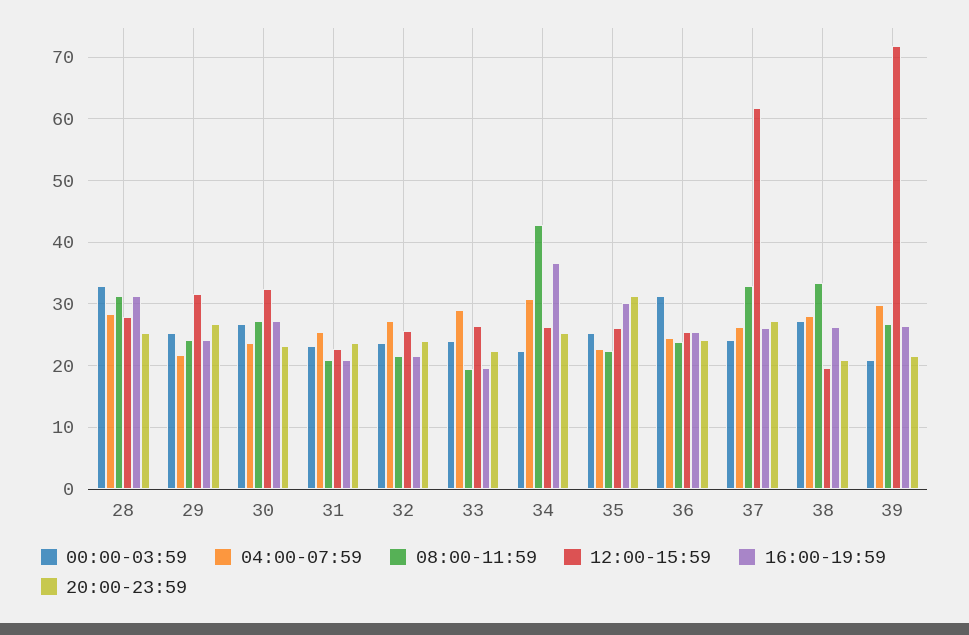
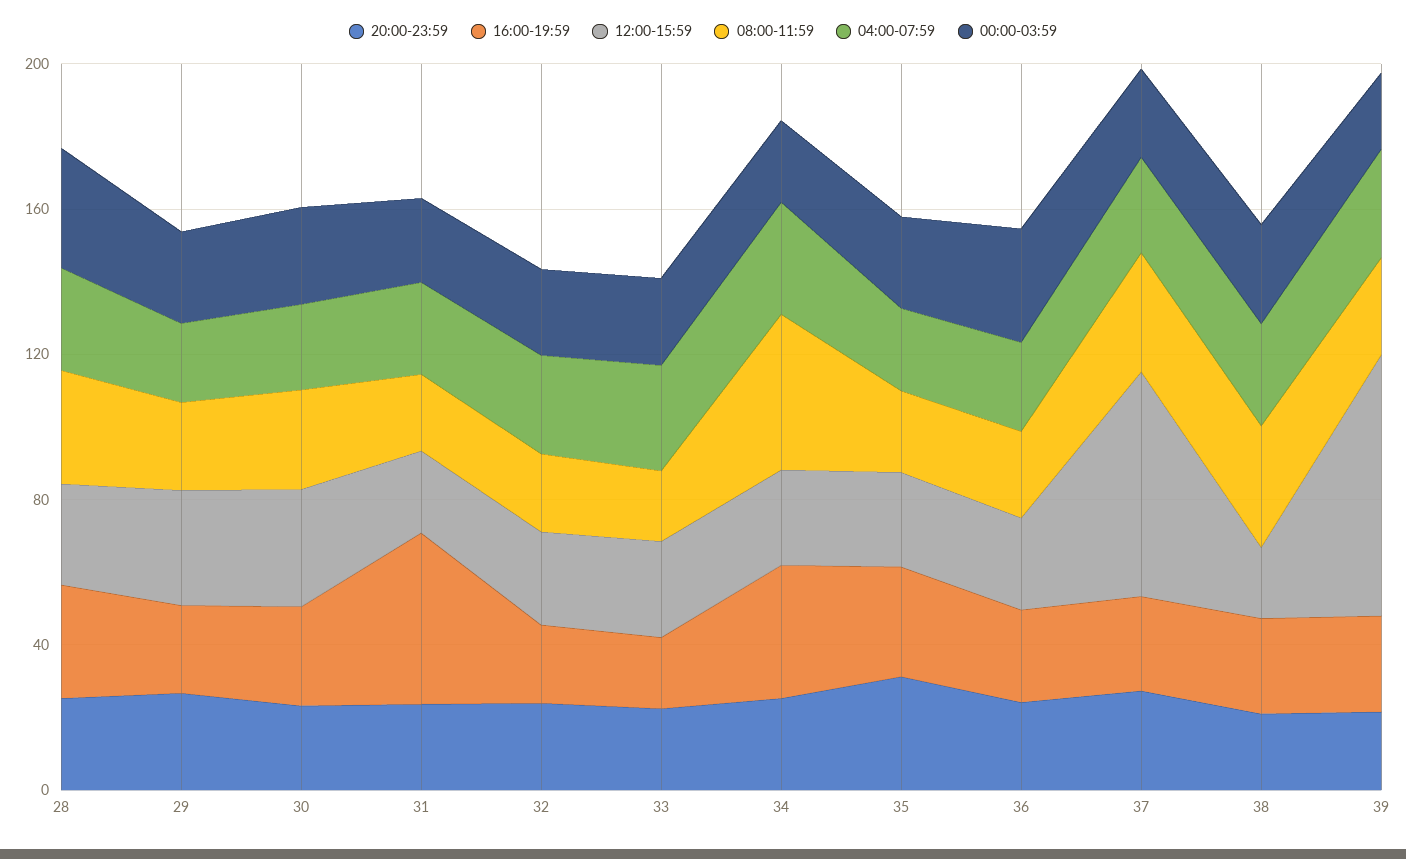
  {
    "00:00-03:59": {
      "28": 33,
      "29": 25,
      "30": 27,
      "31": 23,
      "32": 24,
      "33": 24,
      "34": 22,
      "35": 25,
      "36": 31,
      "37": 24,
      "38": 27,
      "39": 21
    },
    "04:00-07:59": {
      "28": 28,
      "29": 22,
      "30": 24,
      "31": 25,
      "32": 27,
      "33": 29,
      "34": 31,
      "35": 23,
      "36": 25,
      "37": 26,
      "38": 28,
      "39": 30
    },
    "08:00-11:59": {
      "28": 31,
      "29": 24,
      "30": 27,
      "31": 21,
      "32": 22,
      "33": 20,
      "34": 43,
      "35": 22,
      "36": 24,
      "37": 33,
      "38": 33,
      "39": 27
    },
    "12:00-15:59": {
      "28": 28,
      "29": 32,
      "30": 32,
      "31": 23,
      "32": 26,
      "33": 26,
      "34": 26,
      "35": 26,
      "36": 25,
      "37": 62,
      "38": 20,
      "39": 72
    },
    "16:00-19:59": {
      "28": 31,
      "29": 24,
      "30": 27,
-     "31": 21,
+     "31": 50,
      "32": 22,
      "33": 20,
      "34": 37,
      "35": 30,
      "36": 25,
      "37": 26,
      "38": 26,
      "39": 26
    },
    "20:00-23:59": {
      "28": 25,
      "29": 27,
      "30": 23,
      "31": 24,
      "32": 24,
      "33": 22,
      "34": 25,
      "35": 31,
      "36": 24,
      "37": 27,
      "38": 21,
      "39": 22
    }
  }

